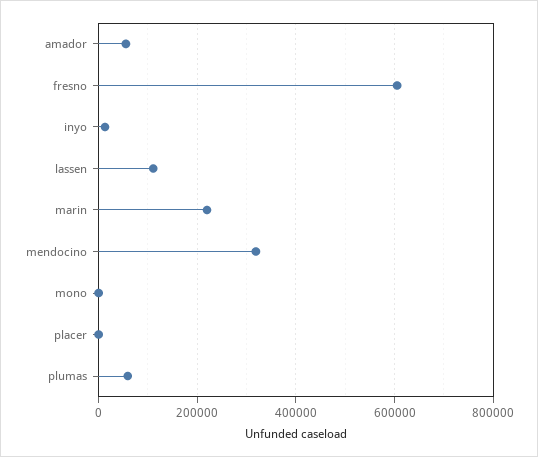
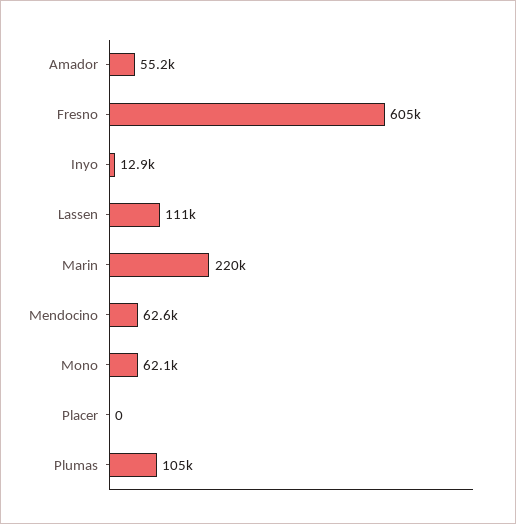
  {
    "amador": 55200,
    "fresno": 605000,
    "inyo": 12900,
    "lassen": 111000,
    "marin": 220000,
-   "mendocino": 320000,
+   "mendocino": 62600,
-   "mono": 0,
+   "mono": 62100,
    "placer": 0,
-   "plumas": 60000
+   "plumas": 105000
  }

